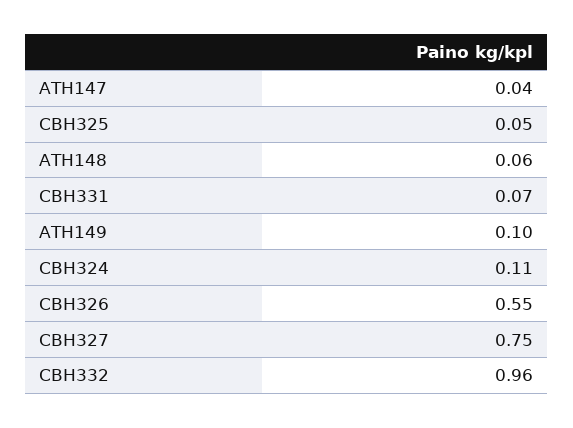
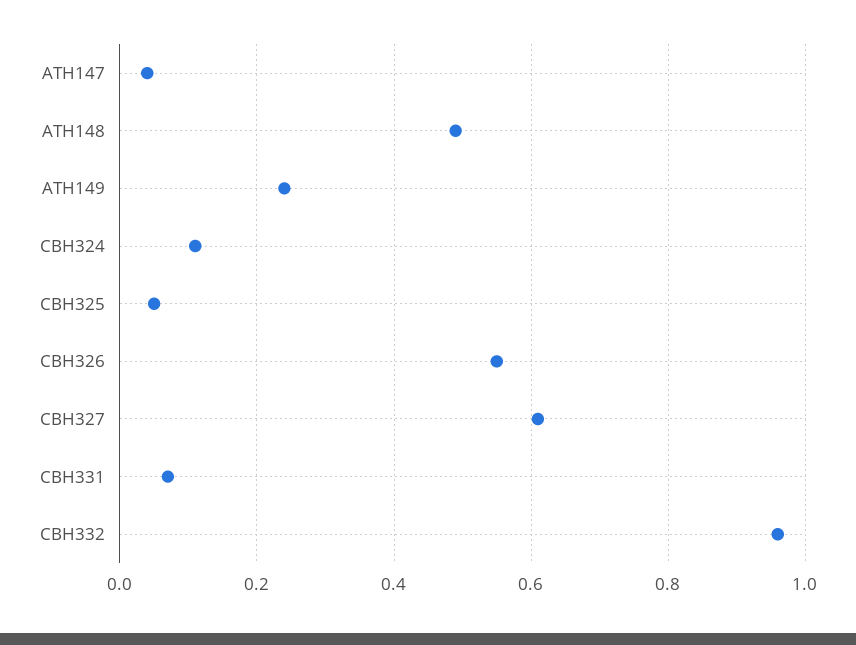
  {
    "ATH147": 0.04,
    "CBH325": 0.05,
-   "ATH148": 0.06,
+   "ATH148": 0.5,
    "CBH331": 0.07,
-   "ATH149": 0.1,
+   "ATH149": 0.25,
    "CBH324": 0.11,
    "CBH326": 0.55,
-   "CBH327": 0.75,
+   "CBH327": 0.6,
    "CBH332": 0.96
  }

